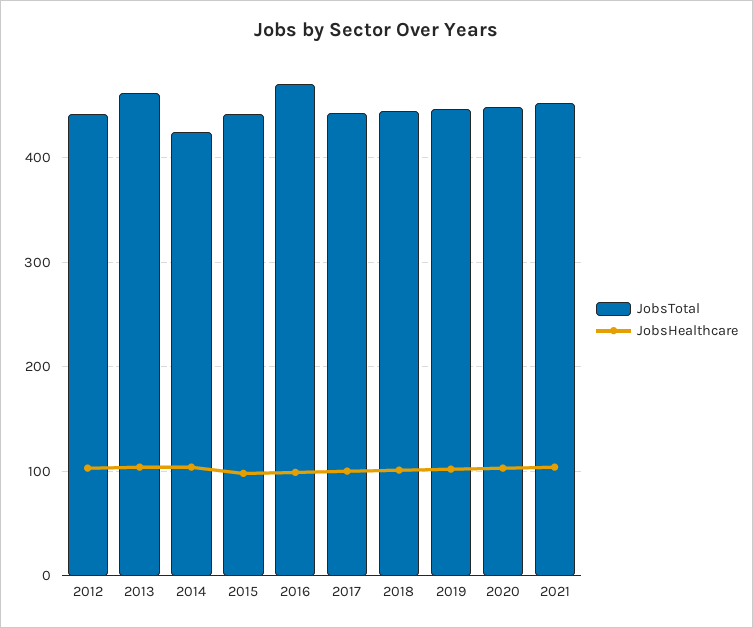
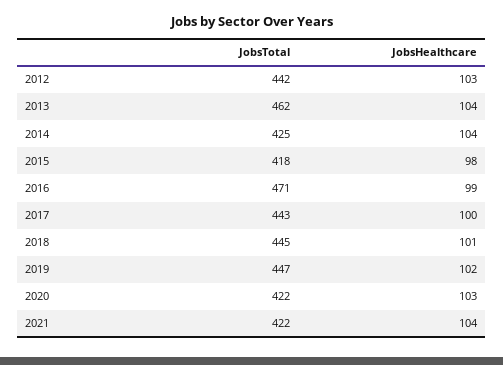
  {
    "JobsTotal": {
      "2012": 442,
      "2013": 462,
      "2014": 425,
-     "2015": 440,
+     "2015": 418,
      "2016": 471,
      "2017": 443,
      "2018": 445,
      "2019": 447,
-     "2020": 450,
+     "2020": 422,
-     "2021": 450
+     "2021": 422
    },
    "JobsHealthcare": {
      "2012": 103,
      "2013": 104,
      "2014": 104,
      "2015": 98,
      "2016": 99,
      "2017": 100,
      "2018": 101,
      "2019": 102,
      "2020": 103,
      "2021": 104
    }
  }

